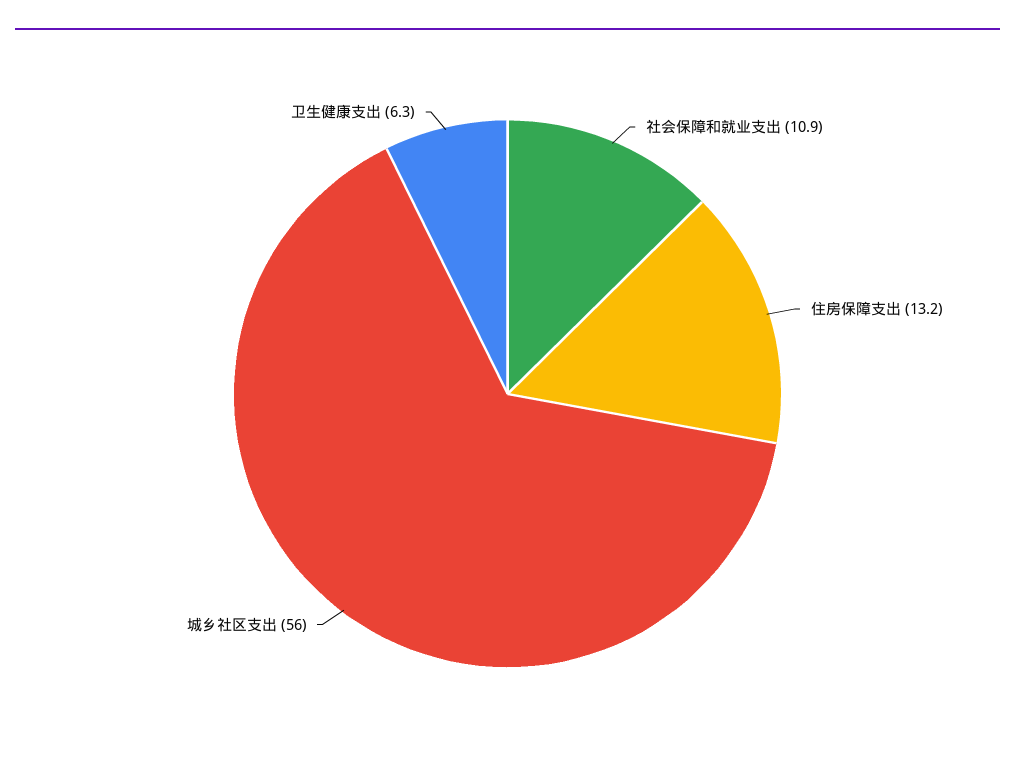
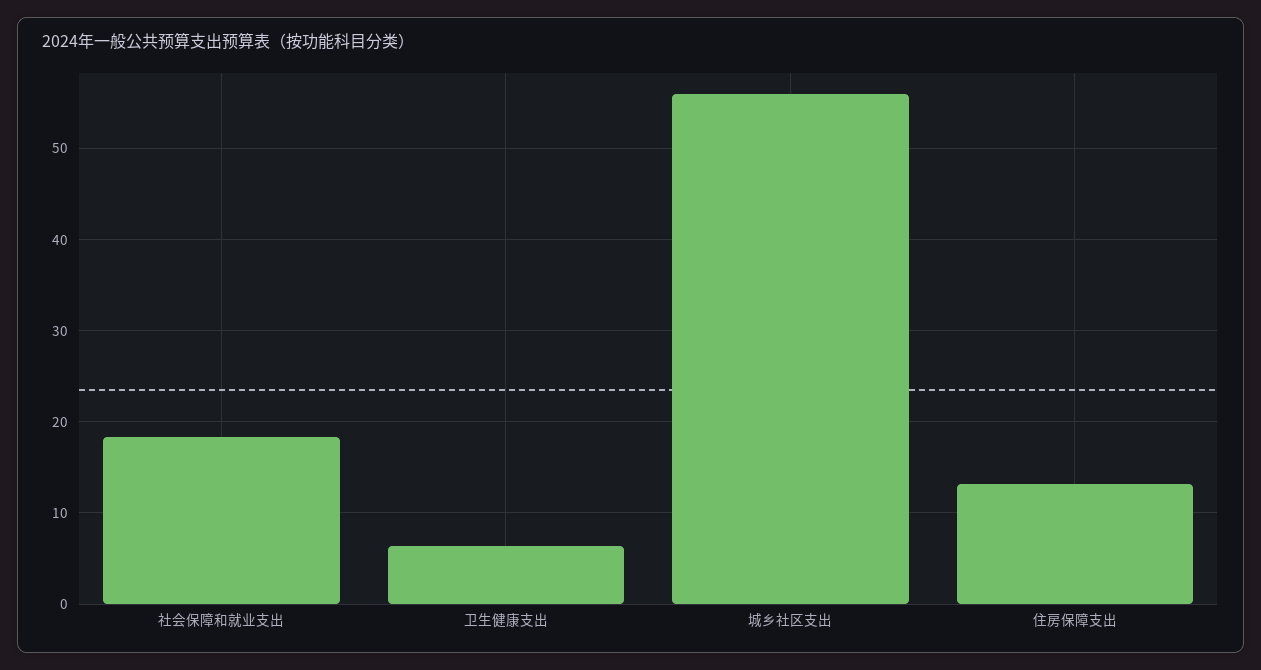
  {
-   "社会保障和就业支出": 10.9,
+   "社会保障和就业支出": 18,
    "住房保障支出": 13.2,
    "城乡社区支出": 56,
    "卫生健康支出": 6.3
  }

